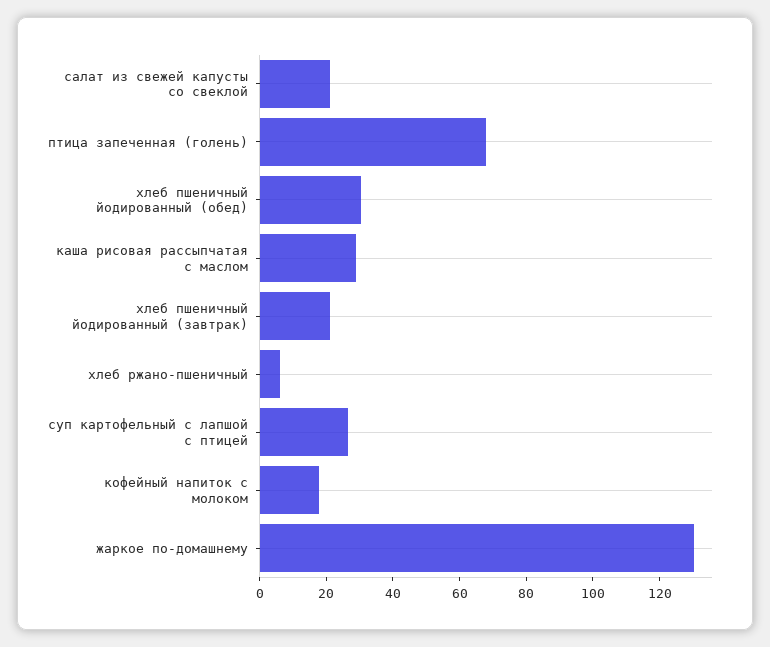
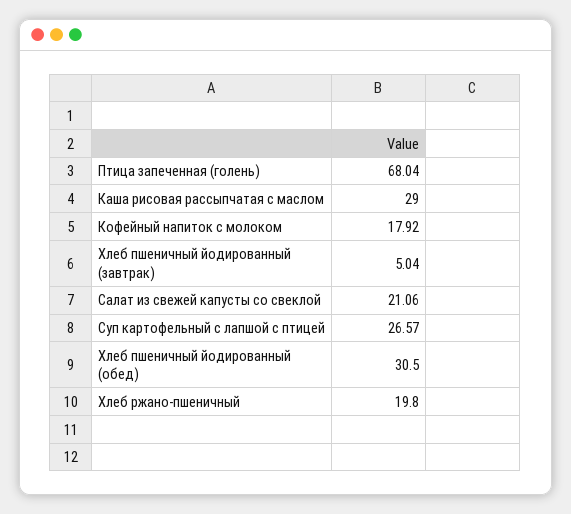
  {
    "салат из свежей капусты со свеклой": 21.06,
    "птица запеченная (голень)": 68.04,
    "хлеб пшеничный йодированный (обед)": 30.5,
    "каша рисовая рассыпчатая с маслом": 29,
-   "хлеб пшеничный йодированный (завтрак)": 20,
+   "хлеб пшеничный йодированный (завтрак)": 5.04,
-   "хлеб ржано-пшеничный": 5,
+   "хлеб ржано-пшеничный": 19.8,
    "суп картофельный с лапшой с птицей": 26.57,
-   "кофейный напиток с молоком": 17.92,
+   "кофейный напиток с молоком": 17.92
-   "жаркое по-домашнему": 130
  }

